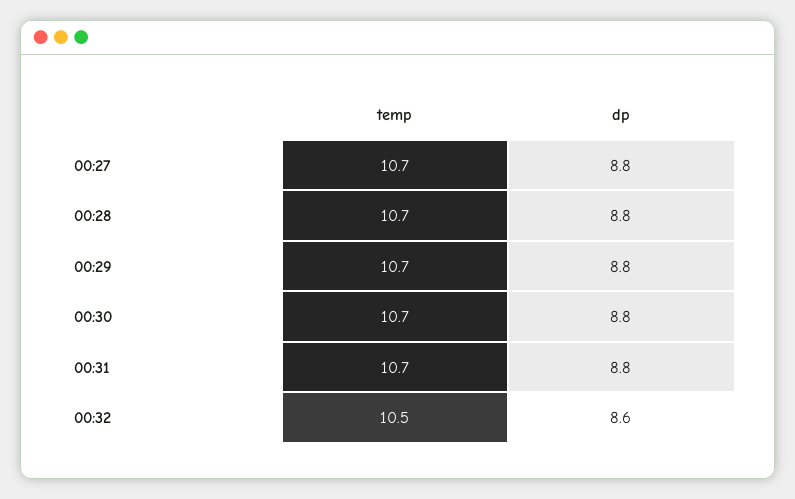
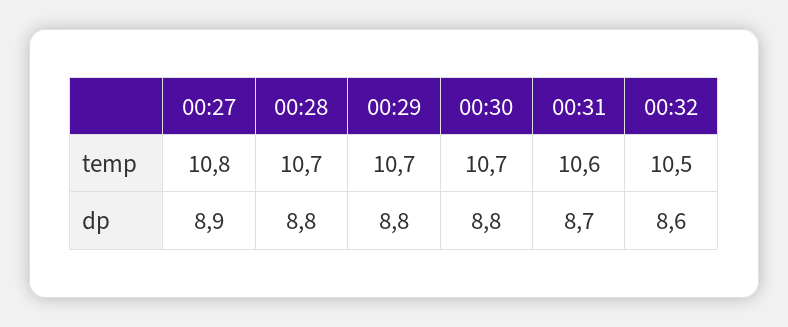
  {
    "temp": {
-     "00:27": 10.7,
+     "00:27": 10.8,
      "00:28": 10.7,
      "00:29": 10.7,
      "00:30": 10.7,
-     "00:31": 10.7,
+     "00:31": 10.6,
      "00:32": 10.5
    },
    "dp": {
-     "00:27": 8.8,
+     "00:27": 8.9,
      "00:28": 8.8,
      "00:29": 8.8,
      "00:30": 8.8,
-     "00:31": 8.8,
+     "00:31": 8.7,
      "00:32": 8.6
    }
  }

